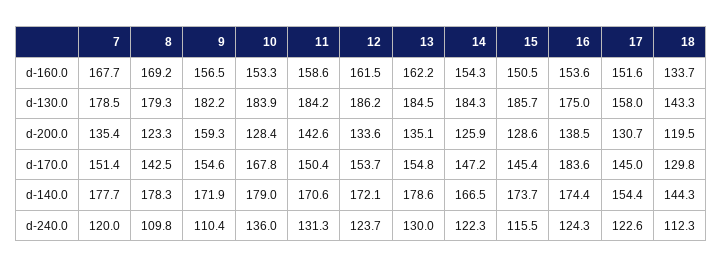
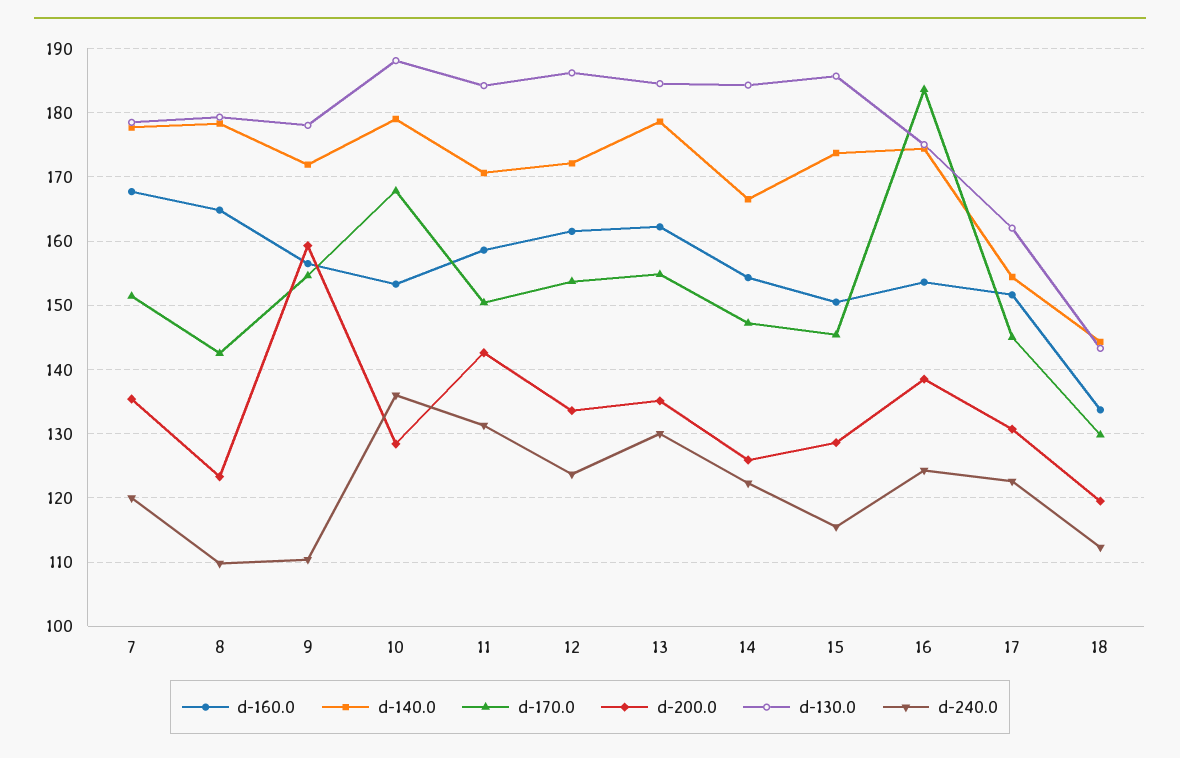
  {
    "d-160.0": {
      "7": 167.7,
-     "8": 169.2,
+     "8": 165,
      "9": 156.5,
      "10": 153.3,
      "11": 158.6,
      "12": 161.5,
      "13": 162.2,
      "14": 154.3,
      "15": 150.5,
      "16": 153.6,
      "17": 151.6,
      "18": 133.7
    },
    "d-130.0": {
      "7": 178.5,
      "8": 179.3,
-     "9": 182.2,
+     "9": 178,
-     "10": 183.9,
+     "10": 188,
      "11": 184.2,
      "12": 186.2,
      "13": 184.5,
      "14": 184.3,
      "15": 185.7,
      "16": 175,
-     "17": 158,
+     "17": 162,
      "18": 143.3
    },
    "d-200.0": {
      "7": 135.4,
      "8": 123.3,
      "9": 159.3,
      "10": 128.4,
      "11": 142.6,
      "12": 133.6,
      "13": 135.1,
      "14": 125.9,
      "15": 128.6,
      "16": 138.5,
      "17": 130.7,
      "18": 119.5
    },
    "d-170.0": {
      "7": 151.4,
      "8": 142.5,
      "9": 154.6,
      "10": 167.8,
      "11": 150.4,
      "12": 153.7,
      "13": 154.8,
      "14": 147.2,
      "15": 145.4,
      "16": 183.6,
      "17": 145,
      "18": 129.8
    },
    "d-140.0": {
      "7": 177.7,
      "8": 178.3,
      "9": 171.9,
      "10": 179,
      "11": 170.6,
      "12": 172.1,
      "13": 178.6,
      "14": 166.5,
      "15": 173.7,
      "16": 174.4,
      "17": 154.4,
      "18": 144.3
    },
    "d-240.0": {
      "7": 120,
      "8": 109.8,
      "9": 110.4,
      "10": 136,
      "11": 131.3,
      "12": 123.7,
      "13": 130,
      "14": 122.3,
      "15": 115.5,
      "16": 124.3,
      "17": 122.6,
      "18": 112.3
    }
  }

